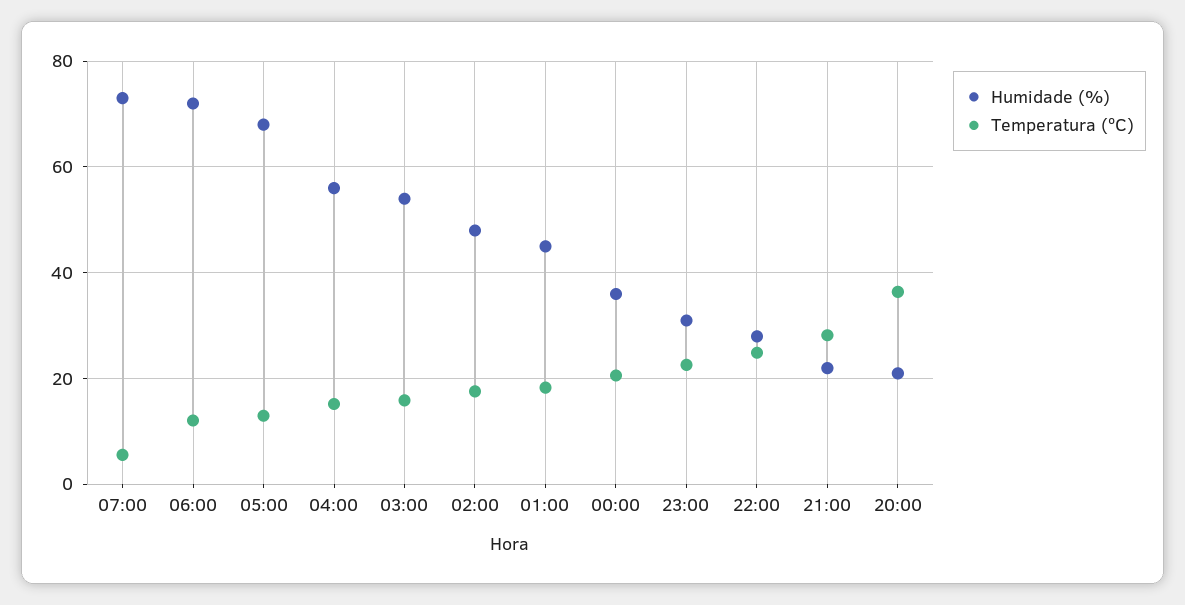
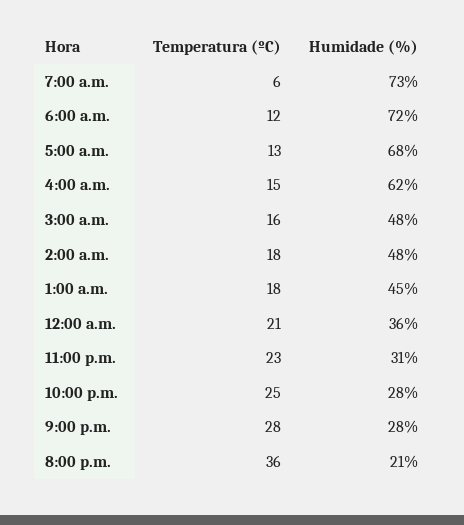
  {
    "Humidade (%)": {
      "07:00": 73,
      "06:00": 72,
      "05:00": 68,
-     "04:00": 56,
+     "04:00": 62,
-     "03:00": 54,
+     "03:00": 48,
      "02:00": 48,
      "01:00": 45,
      "00:00": 36,
      "23:00": 31,
      "22:00": 28,
-     "21:00": 22,
+     "21:00": 28,
      "20:00": 21
    },
    "Temperatura (ºC)": {
      "07:00": 6,
      "06:00": 12,
      "05:00": 13,
      "04:00": 15,
      "03:00": 16,
      "02:00": 18,
      "01:00": 18,
      "00:00": 21,
      "23:00": 23,
      "22:00": 25,
      "21:00": 28,
      "20:00": 36
    }
  }

